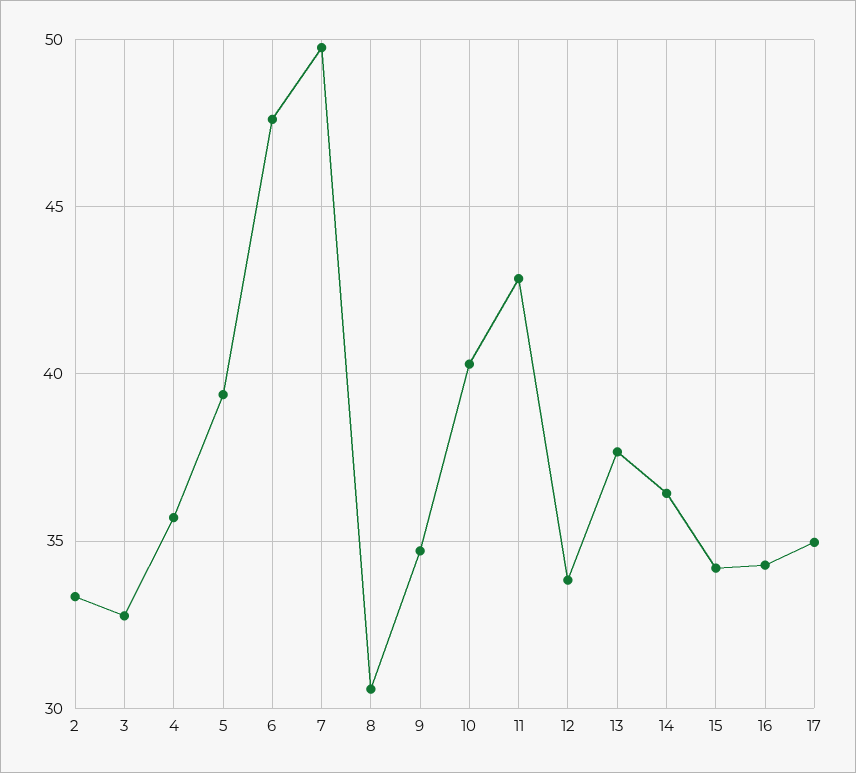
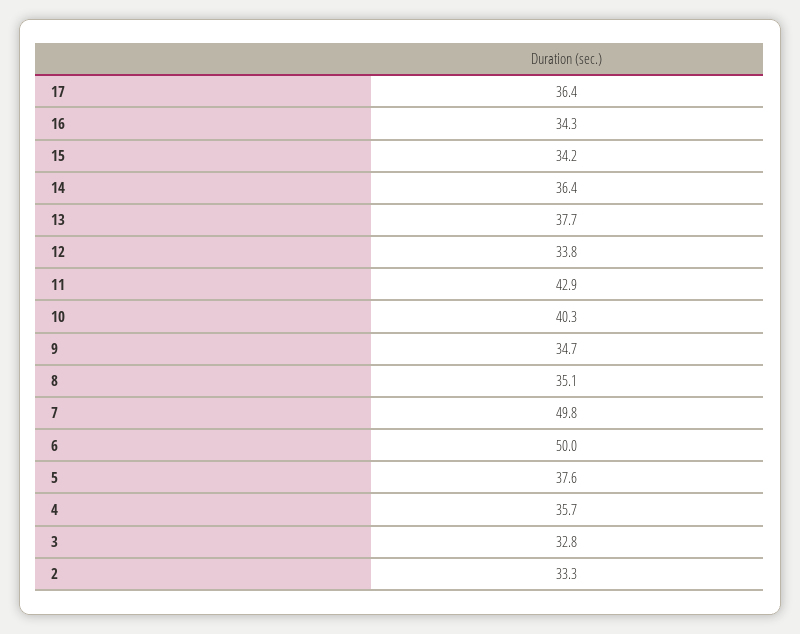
  {
    "2": 33.3,
    "3": 32.8,
    "4": 35.7,
-   "5": 39.5,
+   "5": 37.6,
-   "6": 47.5,
+   "6": 50,
    "7": 49.8,
-   "8": 30.5,
+   "8": 35.1,
    "9": 34.7,
    "10": 40.3,
    "11": 42.9,
    "12": 33.8,
    "13": 37.7,
    "14": 36.4,
    "15": 34.2,
    "16": 34.3,
-   "17": 35
+   "17": 36.4
  }

